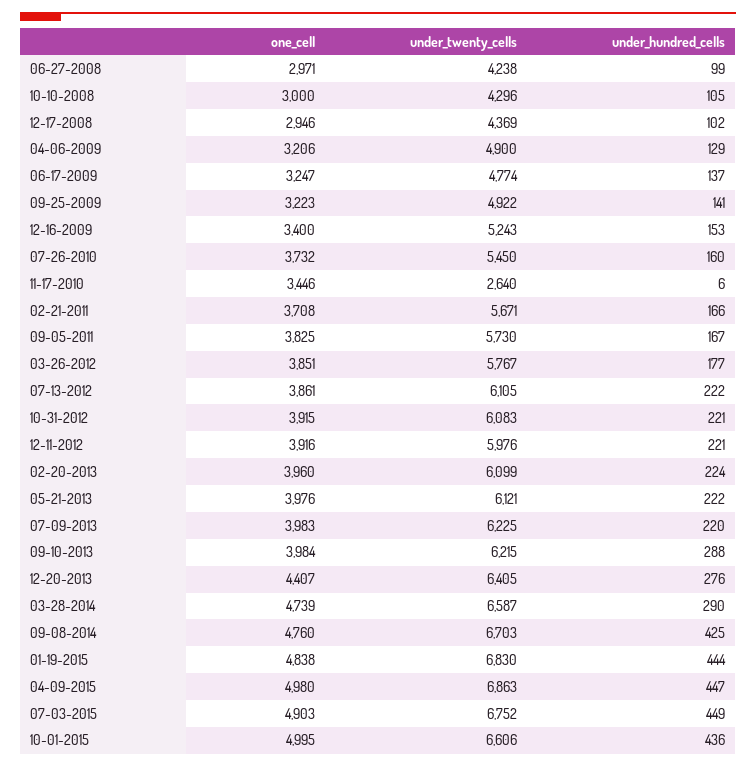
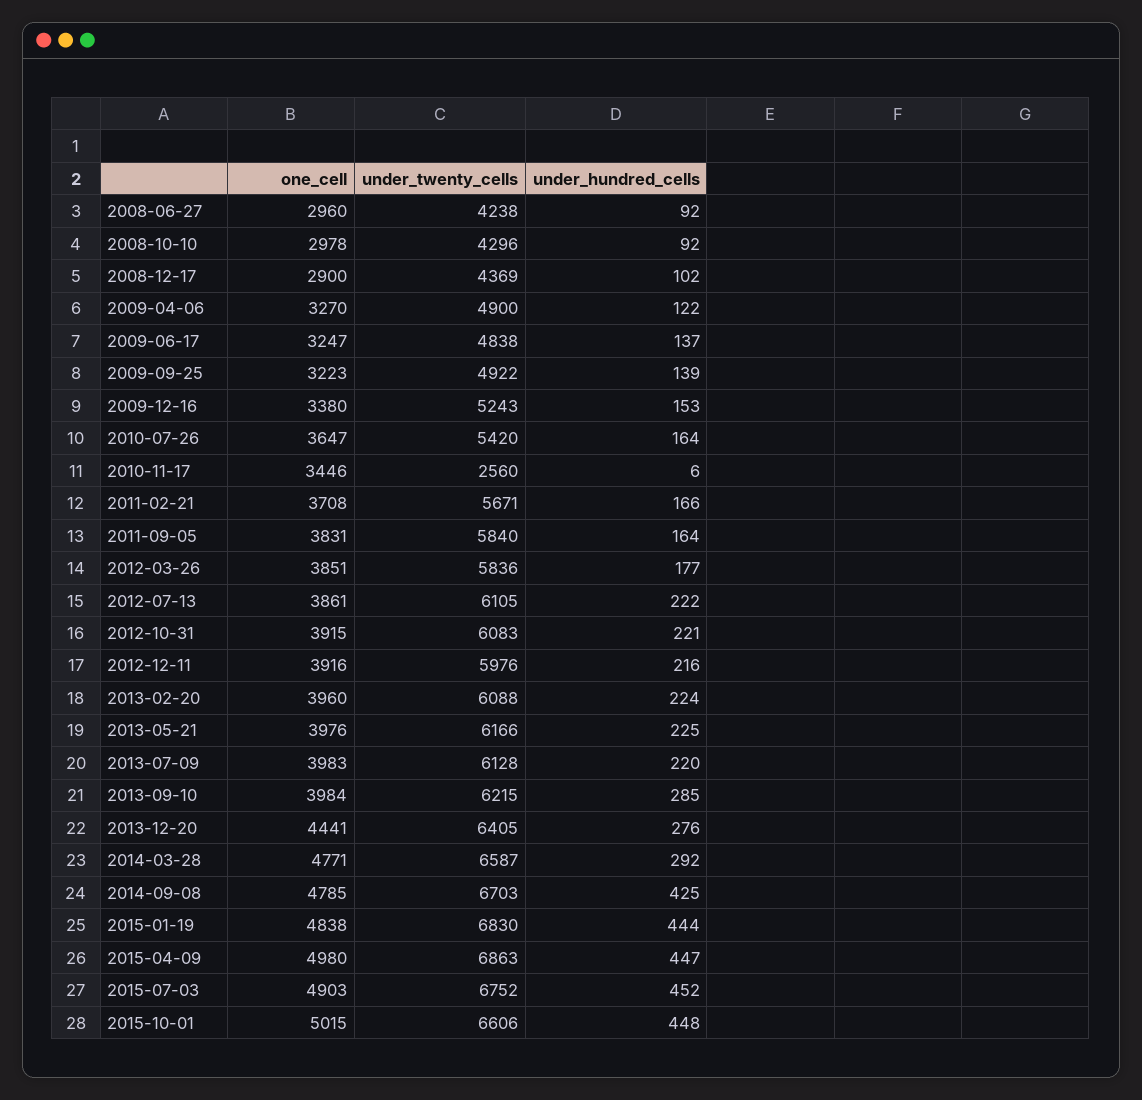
  {
    "one_cell": {
-     "06-27-2008": 2971,
+     "06-27-2008": 2960,
-     "10-10-2008": 3000,
+     "10-10-2008": 2978,
-     "12-17-2008": 2946,
+     "12-17-2008": 2900,
-     "04-06-2009": 3206,
+     "04-06-2009": 3270,
      "06-17-2009": 3247,
      "09-25-2009": 3223,
-     "12-16-2009": 3400,
+     "12-16-2009": 3380,
-     "07-26-2010": 3732,
+     "07-26-2010": 3647,
      "11-17-2010": 3446,
      "02-21-2011": 3708,
-     "09-05-2011": 3825,
+     "09-05-2011": 3831,
      "03-26-2012": 3851,
      "07-13-2012": 3861,
      "10-31-2012": 3915,
      "12-11-2012": 3916,
      "02-20-2013": 3960,
      "05-21-2013": 3976,
      "07-09-2013": 3983,
      "09-10-2013": 3984,
-     "12-20-2013": 4407,
+     "12-20-2013": 4441,
-     "03-28-2014": 4739,
+     "03-28-2014": 4771,
-     "09-08-2014": 4760,
+     "09-08-2014": 4785,
      "01-19-2015": 4838,
      "04-09-2015": 4980,
      "07-03-2015": 4903,
-     "10-01-2015": 4995
+     "10-01-2015": 5015
    },
    "under_twenty_cells": {
      "06-27-2008": 4238,
      "10-10-2008": 4296,
      "12-17-2008": 4369,
      "04-06-2009": 4900,
-     "06-17-2009": 4774,
+     "06-17-2009": 4838,
      "09-25-2009": 4922,
      "12-16-2009": 5243,
-     "07-26-2010": 5450,
+     "07-26-2010": 5420,
-     "11-17-2010": 2640,
+     "11-17-2010": 2560,
      "02-21-2011": 5671,
-     "09-05-2011": 5730,
+     "09-05-2011": 5840,
-     "03-26-2012": 5767,
+     "03-26-2012": 5836,
      "07-13-2012": 6105,
      "10-31-2012": 6083,
      "12-11-2012": 5976,
-     "02-20-2013": 6099,
+     "02-20-2013": 6088,
-     "05-21-2013": 6121,
+     "05-21-2013": 6166,
-     "07-09-2013": 6225,
+     "07-09-2013": 6128,
      "09-10-2013": 6215,
      "12-20-2013": 6405,
      "03-28-2014": 6587,
      "09-08-2014": 6703,
      "01-19-2015": 6830,
      "04-09-2015": 6863,
      "07-03-2015": 6752,
      "10-01-2015": 6606
    },
    "under_hundred_cells": {
-     "06-27-2008": 99,
+     "06-27-2008": 92,
-     "10-10-2008": 105,
+     "10-10-2008": 92,
      "12-17-2008": 102,
-     "04-06-2009": 129,
+     "04-06-2009": 122,
      "06-17-2009": 137,
-     "09-25-2009": 141,
+     "09-25-2009": 139,
      "12-16-2009": 153,
-     "07-26-2010": 160,
+     "07-26-2010": 164,
      "11-17-2010": 6,
      "02-21-2011": 166,
-     "09-05-2011": 167,
+     "09-05-2011": 164,
      "03-26-2012": 177,
      "07-13-2012": 222,
      "10-31-2012": 221,
-     "12-11-2012": 221,
+     "12-11-2012": 216,
      "02-20-2013": 224,
-     "05-21-2013": 222,
+     "05-21-2013": 225,
      "07-09-2013": 220,
-     "09-10-2013": 288,
+     "09-10-2013": 285,
      "12-20-2013": 276,
-     "03-28-2014": 290,
+     "03-28-2014": 292,
      "09-08-2014": 425,
      "01-19-2015": 444,
      "04-09-2015": 447,
-     "07-03-2015": 449,
+     "07-03-2015": 452,
-     "10-01-2015": 436
+     "10-01-2015": 448
    }
  }

